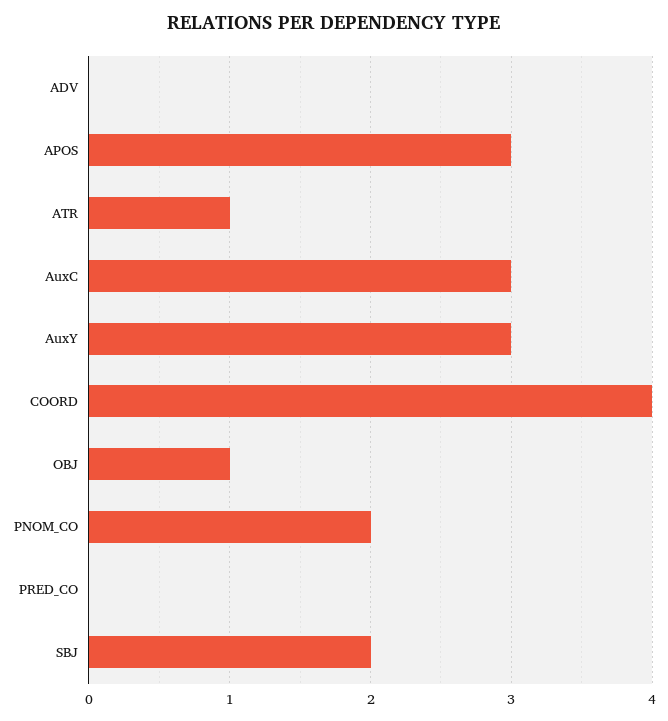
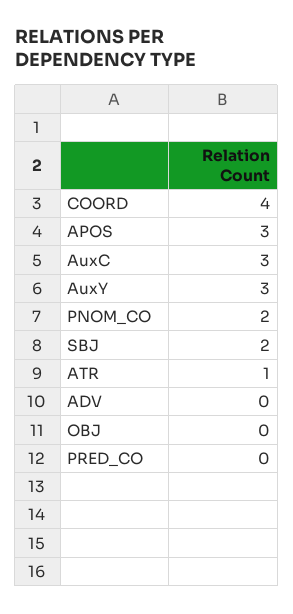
  {
    "ADV": 0,
    "APOS": 3,
    "ATR": 1,
    "AuxC": 3,
    "AuxY": 3,
    "COORD": 4,
-   "OBJ": 1,
+   "OBJ": 0,
    "PNOM_CO": 2,
    "PRED_CO": 0,
    "SBJ": 2
  }

